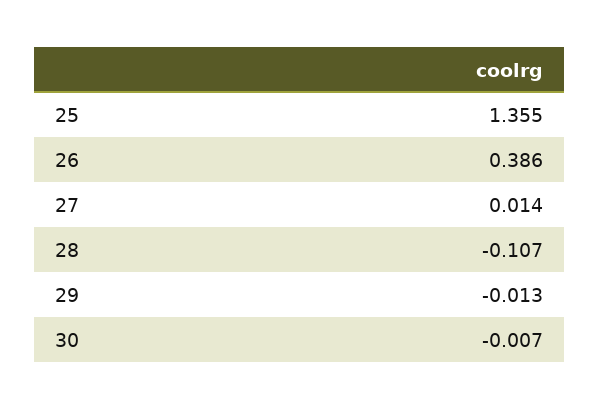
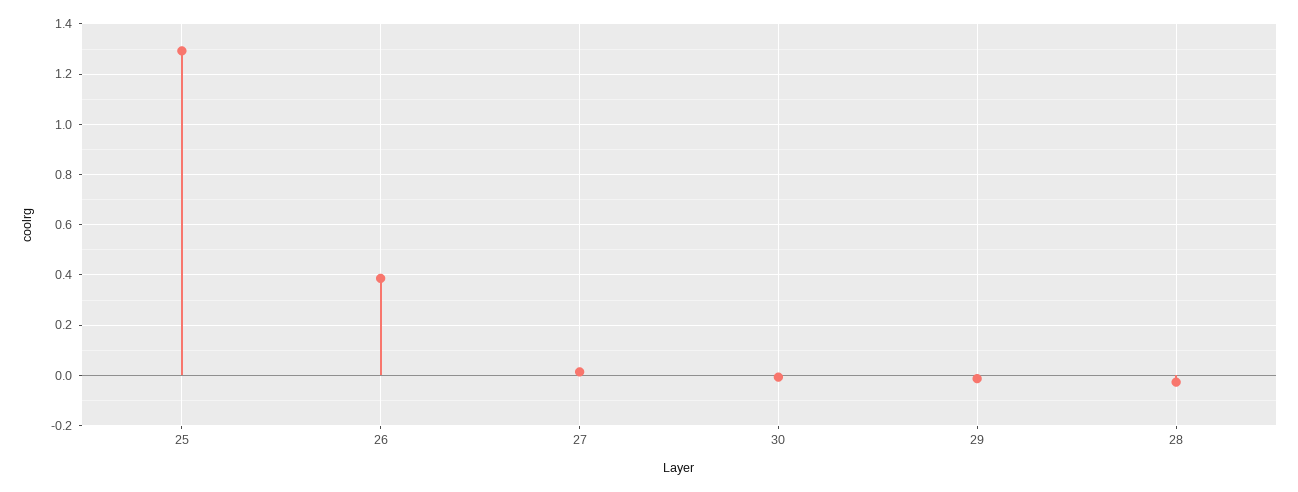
  {
-   "25": 1.355,
+   "25": 1.3,
    "26": 0.386,
    "27": 0.014,
-   "28": -0.107,
+   "28": -0.025,
    "29": -0.013,
    "30": -0.007
  }

